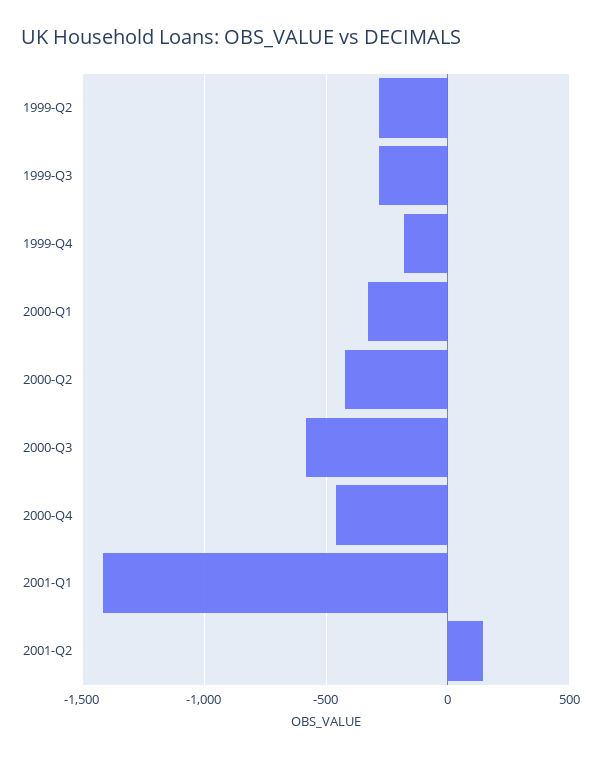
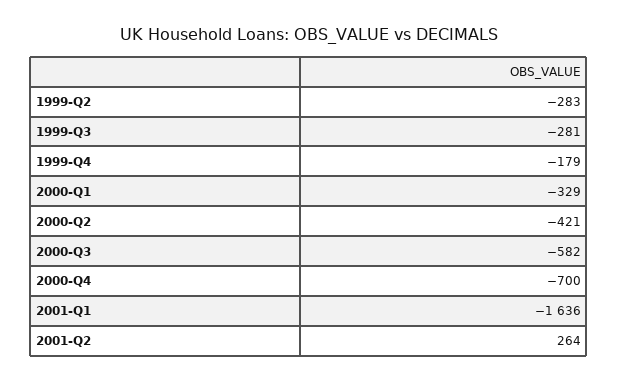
  {
    "1999-Q2": -283,
    "1999-Q3": -281,
    "1999-Q4": -179,
    "2000-Q1": -329,
    "2000-Q2": -421,
    "2000-Q3": -582,
-   "2000-Q4": -450,
+   "2000-Q4": -700,
-   "2001-Q1": -1400,
+   "2001-Q1": -1636,
-   "2001-Q2": 150
+   "2001-Q2": 264
  }

